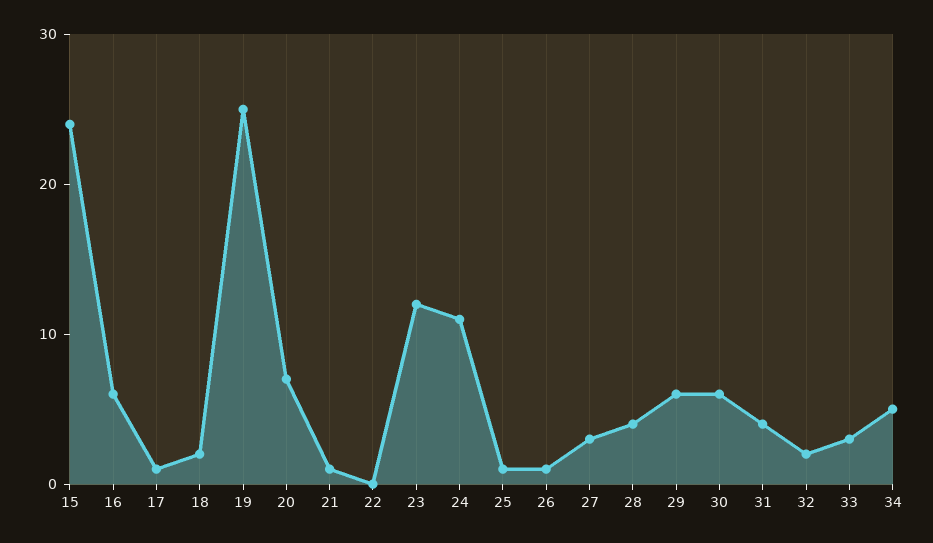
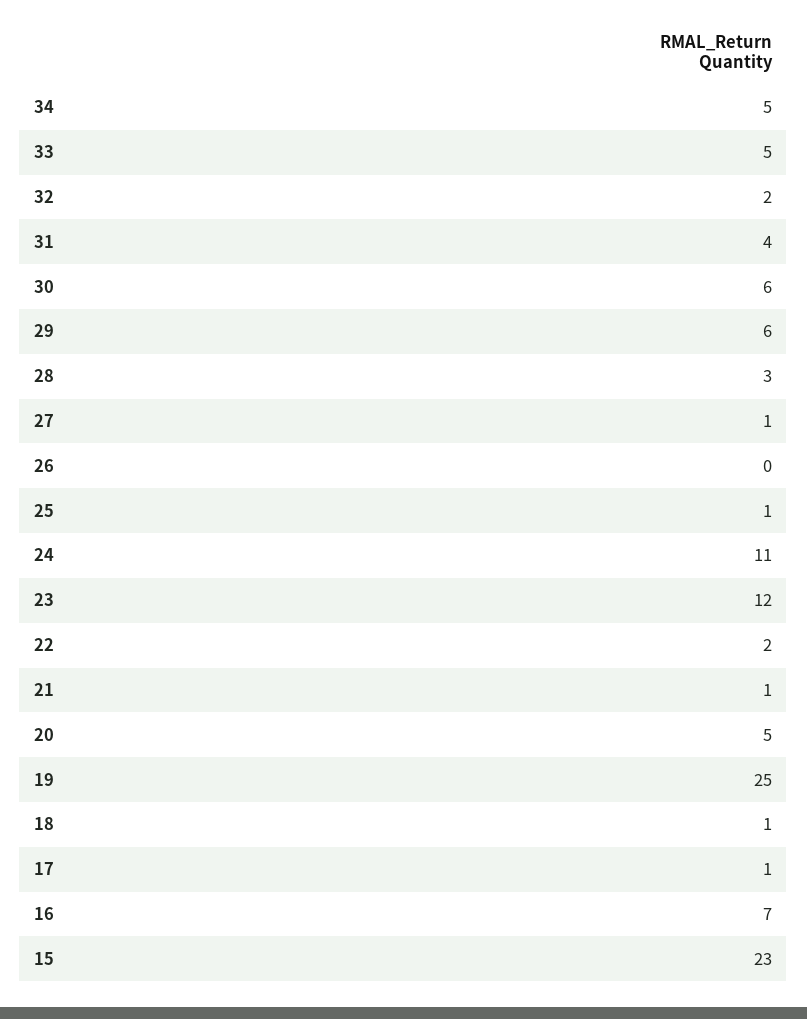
  {
-   "15": 24,
+   "15": 23,
-   "16": 6,
+   "16": 7,
    "17": 1,
-   "18": 2,
+   "18": 1,
    "19": 25,
-   "20": 7,
+   "20": 5,
    "21": 1,
-   "22": 0,
+   "22": 2,
    "23": 12,
    "24": 11,
    "25": 1,
-   "26": 1,
+   "26": 0,
-   "27": 3,
+   "27": 1,
-   "28": 4,
+   "28": 3,
    "29": 6,
    "30": 6,
    "31": 4,
    "32": 2,
-   "33": 3,
+   "33": 5,
    "34": 5
  }

